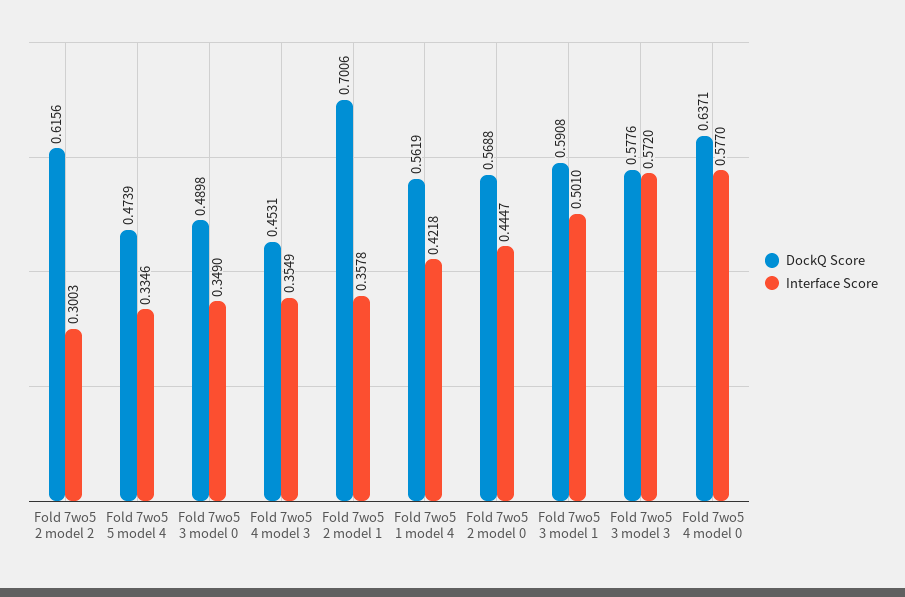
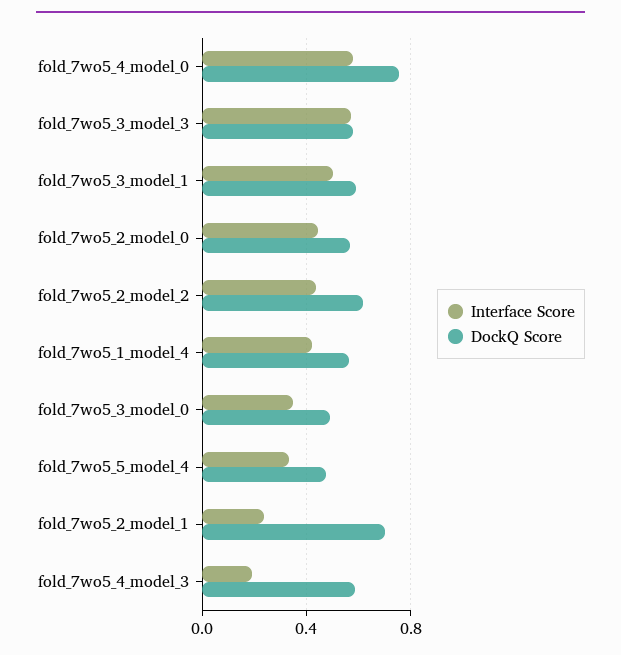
  {
    "DockQ Score": {
      "Fold 7wo5 2 model 2": 0.6156,
      "Fold 7wo5 5 model 4": 0.4739,
      "Fold 7wo5 3 model 0": 0.4898,
-     "Fold 7wo5 4 model 3": 0.4531,
+     "Fold 7wo5 4 model 3": 0.6,
      "Fold 7wo5 2 model 1": 0.7006,
      "Fold 7wo5 1 model 4": 0.5619,
      "Fold 7wo5 2 model 0": 0.5688,
      "Fold 7wo5 3 model 1": 0.5908,
      "Fold 7wo5 3 model 3": 0.5776,
-     "Fold 7wo5 4 model 0": 0.6371
+     "Fold 7wo5 4 model 0": 0.75
    },
    "Interface Score": {
-     "Fold 7wo5 2 model 2": 0.3003,
+     "Fold 7wo5 2 model 2": 0.45,
      "Fold 7wo5 5 model 4": 0.3346,
      "Fold 7wo5 3 model 0": 0.349,
-     "Fold 7wo5 4 model 3": 0.3549,
+     "Fold 7wo5 4 model 3": 0.2,
-     "Fold 7wo5 2 model 1": 0.3578,
+     "Fold 7wo5 2 model 1": 0.25,
      "Fold 7wo5 1 model 4": 0.4218,
      "Fold 7wo5 2 model 0": 0.4447,
      "Fold 7wo5 3 model 1": 0.501,
      "Fold 7wo5 3 model 3": 0.572,
      "Fold 7wo5 4 model 0": 0.577
    }
  }

